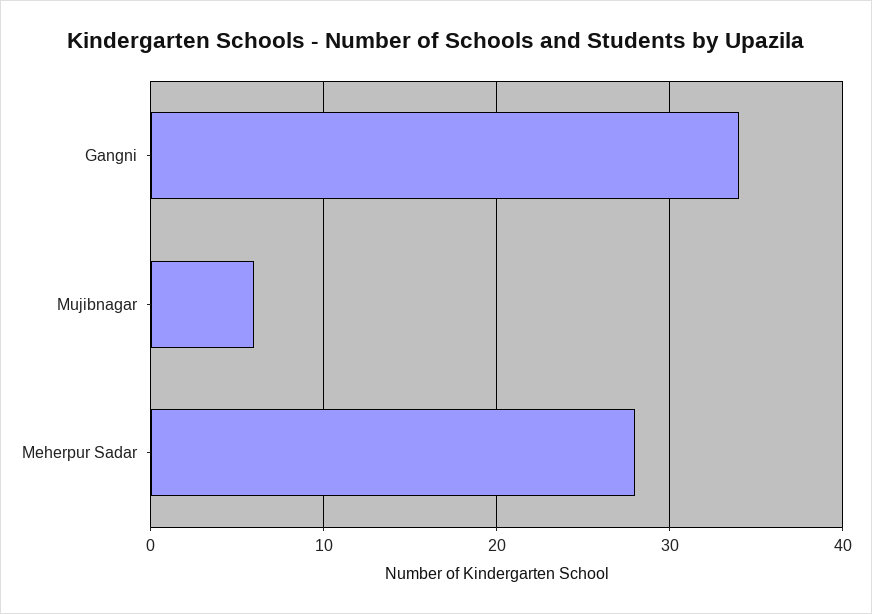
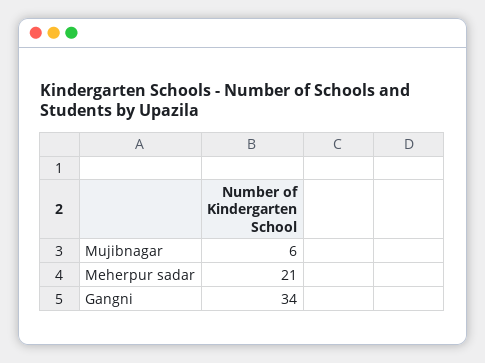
  {
    "Gangni": 34,
    "Mujibnagar": 6,
-   "Meherpur Sadar": 28
+   "Meherpur Sadar": 21
  }

